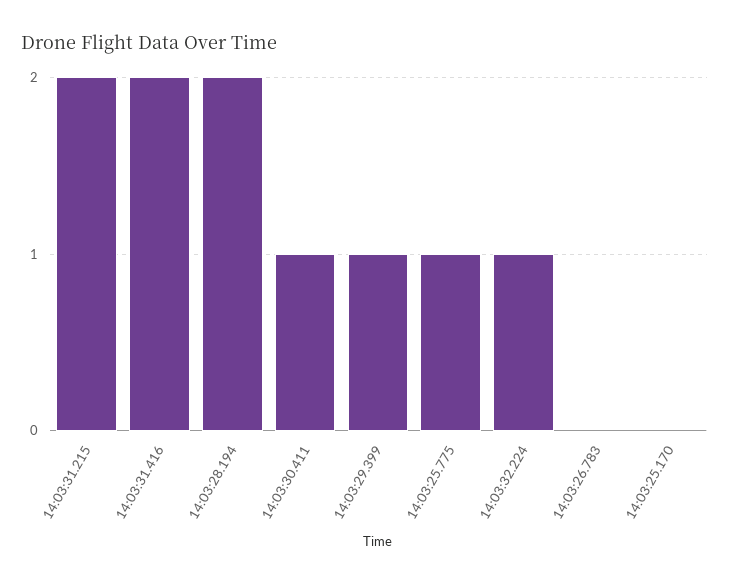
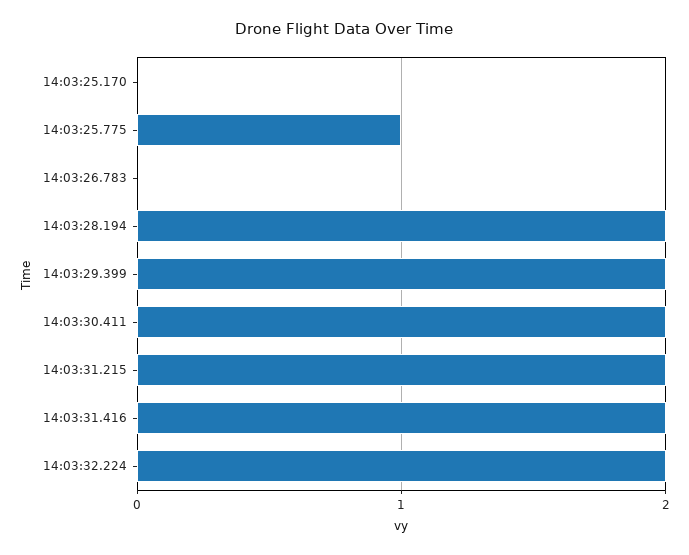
  {
    "14:03:31.215": 2,
    "14:03:31.416": 2,
    "14:03:28.194": 2,
-   "14:03:30.411": 1,
+   "14:03:30.411": 2,
-   "14:03:29.399": 1,
+   "14:03:29.399": 2,
    "14:03:25.775": 1,
-   "14:03:32.224": 1,
+   "14:03:32.224": 2,
    "14:03:26.783": 0,
    "14:03:25.170": 0
  }

